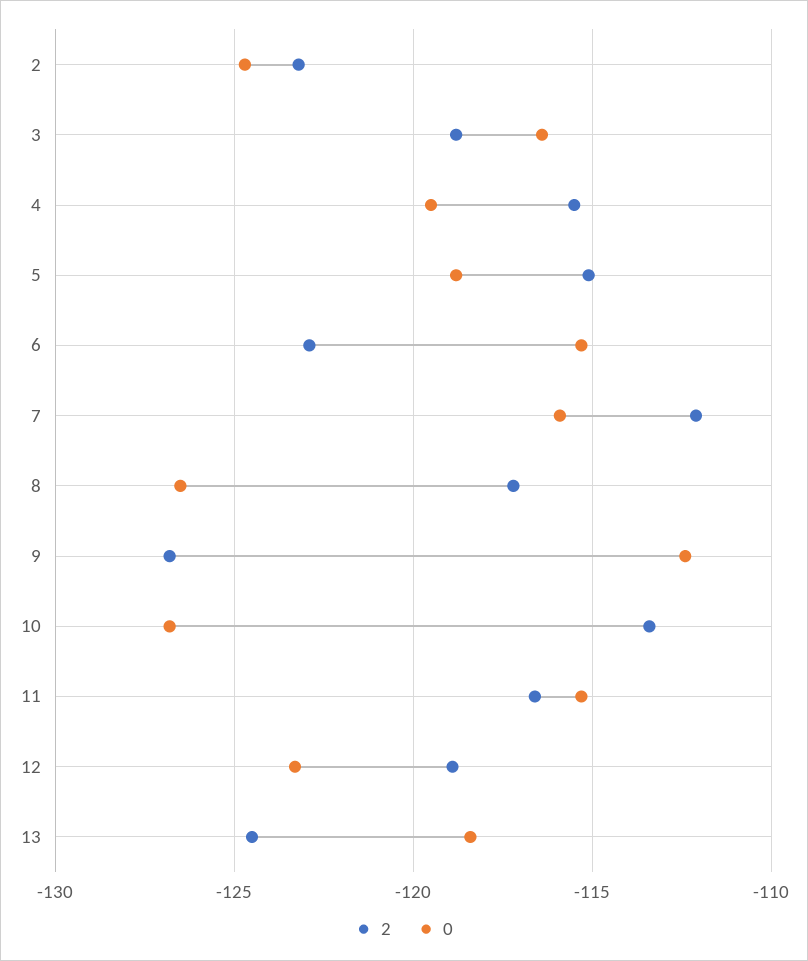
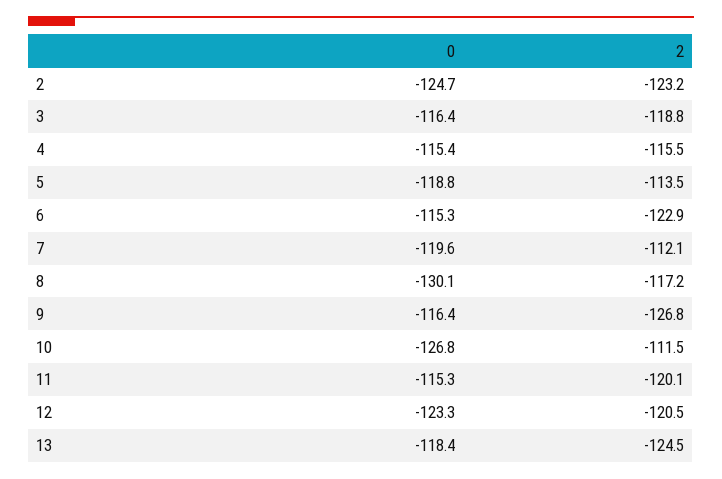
  {
    "2": {
      "2": -123.2,
      "3": -118.8,
      "4": -115.5,
-     "5": -115,
+     "5": -113.5,
      "6": -122.9,
      "7": -112.1,
      "8": -117.2,
      "9": -126.8,
-     "10": -113.5,
+     "10": -111.5,
-     "11": -116.5,
+     "11": -120.1,
-     "12": -119,
+     "12": -120.5,
      "13": -124.5
    },
    "0": {
      "2": -124.7,
      "3": -116.4,
-     "4": -119.5,
+     "4": -115.4,
      "5": -118.8,
      "6": -115.3,
-     "7": -116,
+     "7": -119.6,
-     "8": -126.5,
+     "8": -130.1,
-     "9": -112.5,
+     "9": -116.4,
      "10": -126.8,
      "11": -115.3,
      "12": -123.3,
      "13": -118.4
    }
  }

